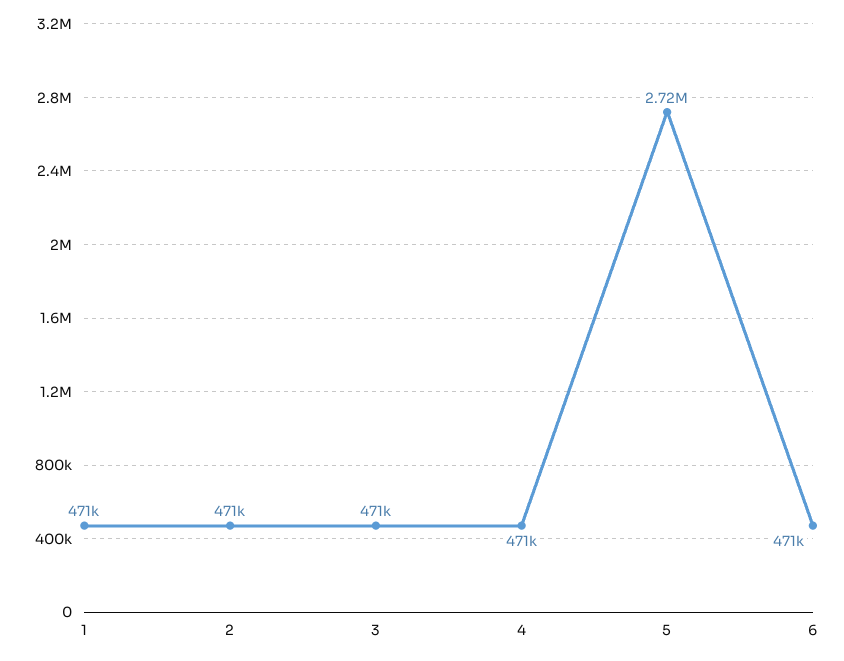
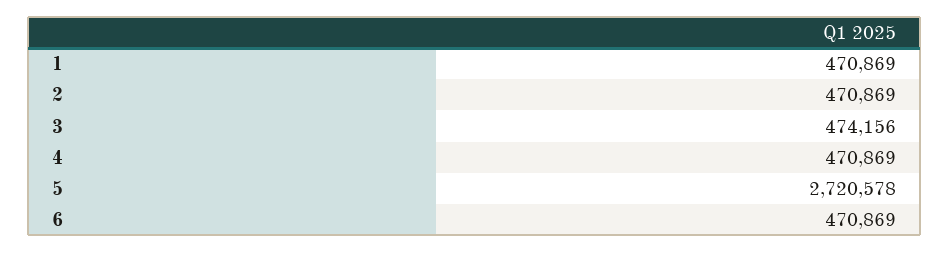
  {
    "1": 470869,
    "2": 470869,
-   "3": 471000,
+   "3": 474156,
    "4": 470869,
    "5": 2720578,
    "6": 470869
  }

